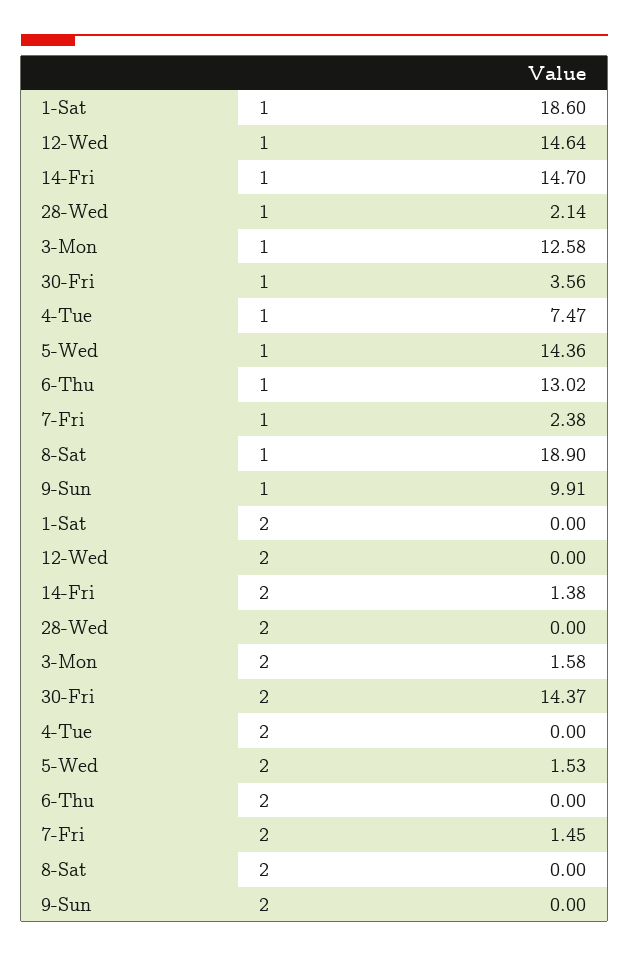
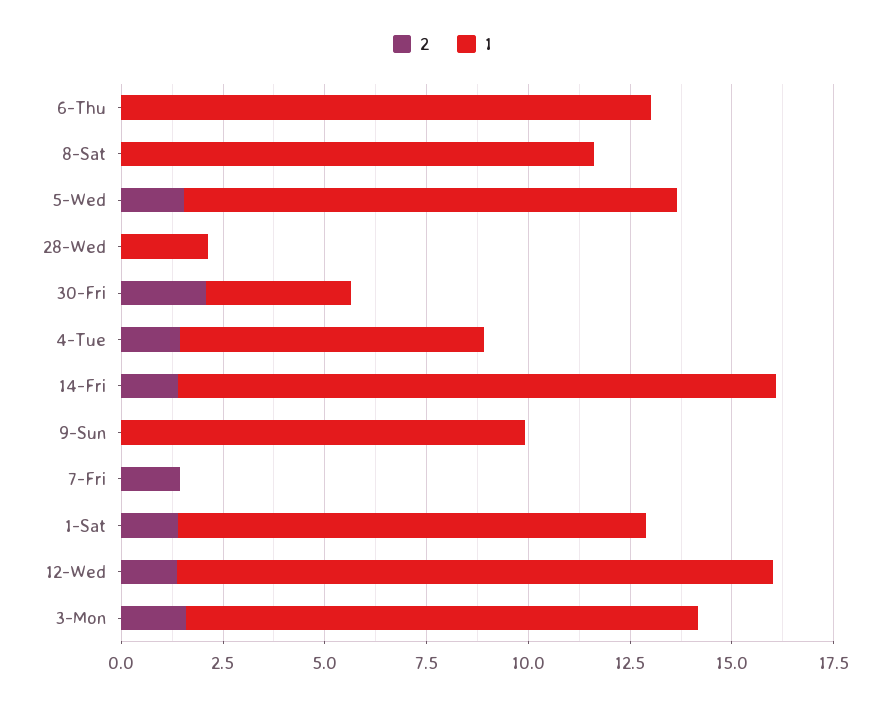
  {
    "1": {
-     "1-Sat": 18.6,
+     "1-Sat": 11.5,
      "12-Wed": 14.64,
      "14-Fri": 14.7,
      "28-Wed": 2.14,
      "3-Mon": 12.58,
      "30-Fri": 3.56,
      "4-Tue": 7.47,
-     "5-Wed": 14.36,
+     "5-Wed": 12,
      "6-Thu": 13.02,
-     "7-Fri": 2.38,
+     "7-Fri": 0,
-     "8-Sat": 18.9,
+     "8-Sat": 11.5,
      "9-Sun": 9.91
    },
    "2": {
-     "1-Sat": 0,
+     "1-Sat": 1.5,
-     "12-Wed": 0,
+     "12-Wed": 1.5,
      "14-Fri": 1.38,
      "28-Wed": 0,
      "3-Mon": 1.58,
-     "30-Fri": 14.37,
+     "30-Fri": 2,
-     "4-Tue": 0,
+     "4-Tue": 1.5,
      "5-Wed": 1.53,
      "6-Thu": 0,
      "7-Fri": 1.45,
      "8-Sat": 0,
      "9-Sun": 0
    }
  }

